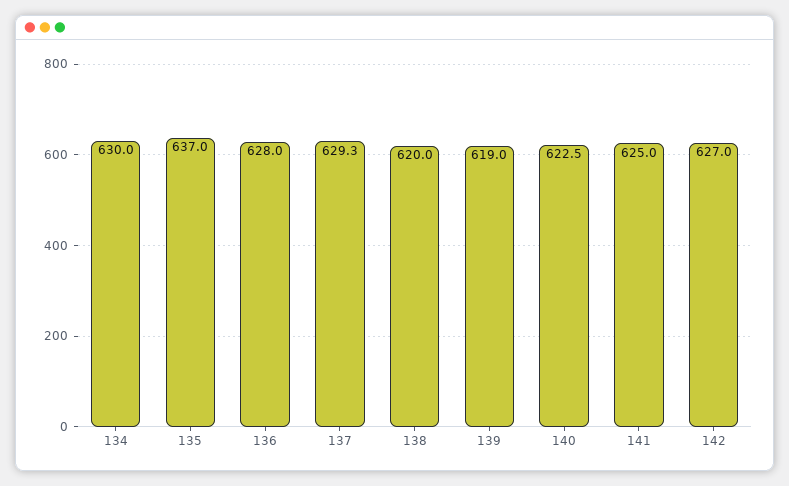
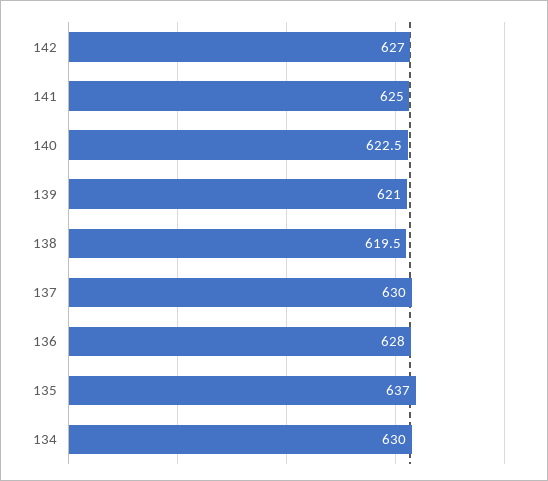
  {
    "134": 630,
    "135": 637,
    "136": 628,
-   "137": 629.3,
+   "137": 630,
-   "138": 620,
+   "138": 619.5,
-   "139": 619,
+   "139": 621,
    "140": 622.5,
    "141": 625,
    "142": 627
  }

